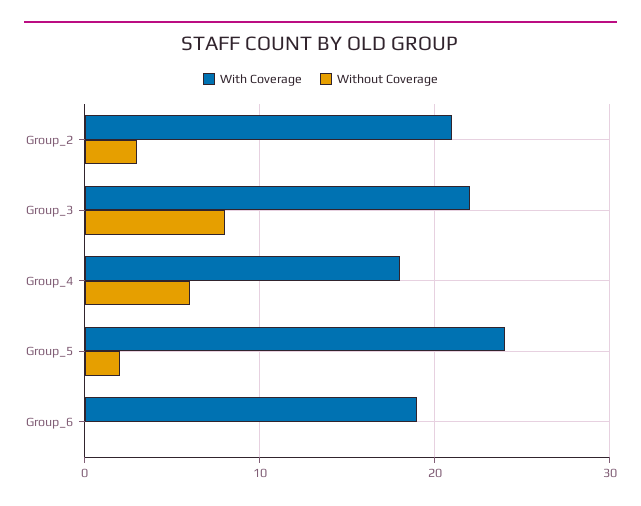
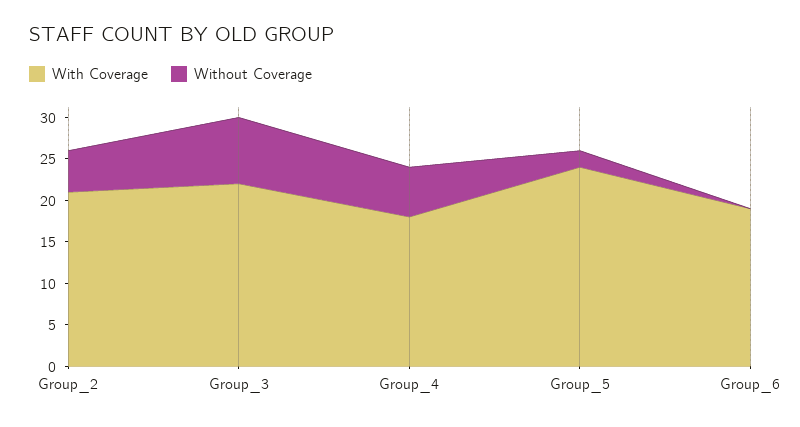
  {
    "With Coverage": {
      "Group_2": 21,
      "Group_3": 22,
      "Group_4": 18,
      "Group_5": 24,
      "Group_6": 19
    },
    "Without Coverage": {
-     "Group_2": 3,
+     "Group_2": 5,
      "Group_3": 8,
      "Group_4": 6,
      "Group_5": 2,
      "Group_6": 0
    }
  }

